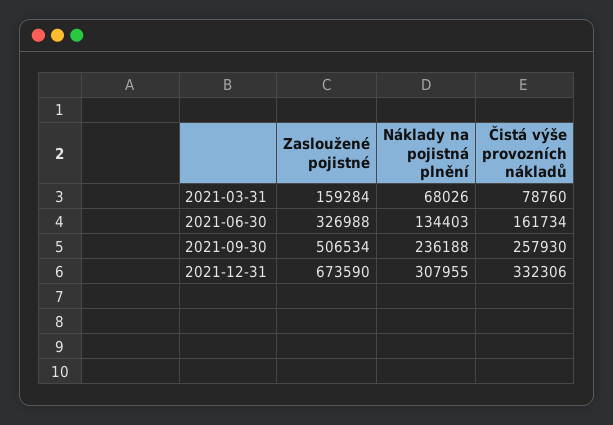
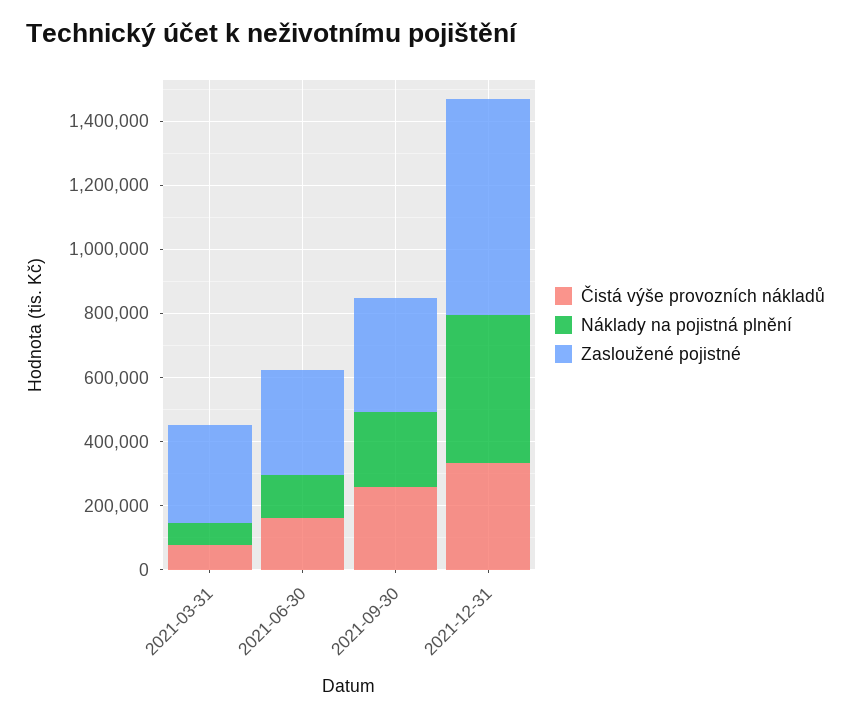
  {
    "Zasloužené pojistné": {
-     "2021-03-31": 159284,
+     "2021-03-31": 300000,
      "2021-06-30": 326988,
-     "2021-09-30": 506534,
+     "2021-09-30": 350000,
      "2021-12-31": 673590
    },
    "Náklady na pojistná plnění": {
      "2021-03-31": 68026,
      "2021-06-30": 134403,
      "2021-09-30": 236188,
-     "2021-12-31": 307955
+     "2021-12-31": 450000
    },
    "Čistá výše provozních nákladů": {
      "2021-03-31": 78760,
      "2021-06-30": 161734,
      "2021-09-30": 257930,
      "2021-12-31": 332306
    }
  }

